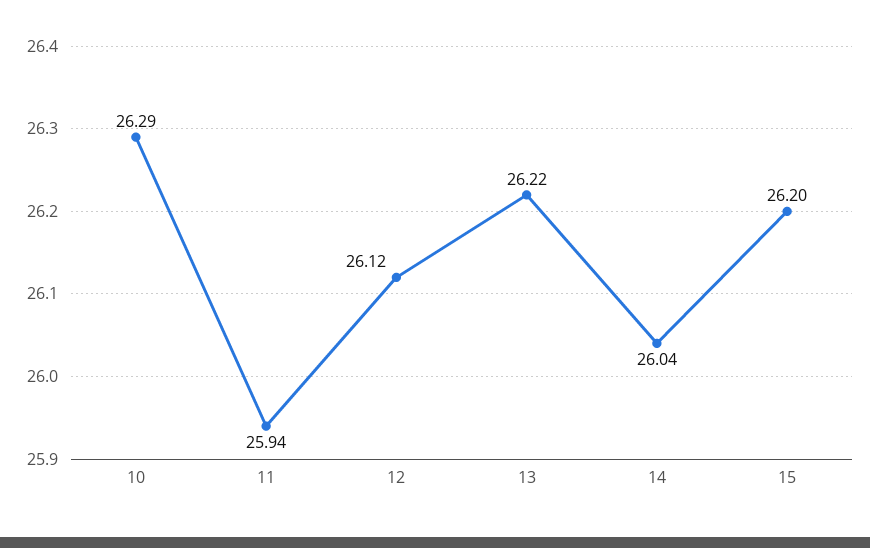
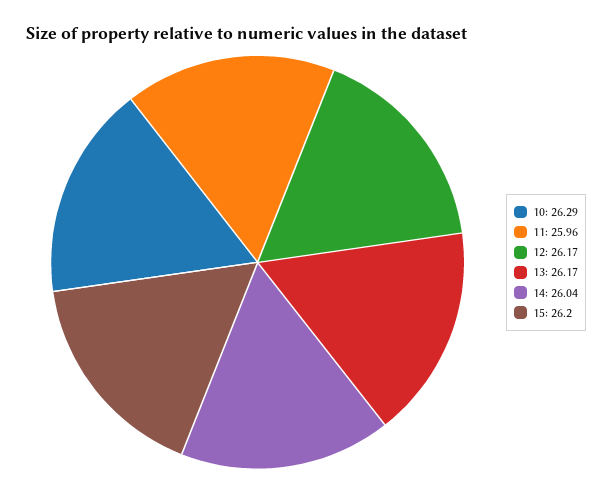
  {
    "10": 26.29,
-   "11": 25.94,
+   "11": 25.96,
-   "12": 26.12,
+   "12": 26.17,
-   "13": 26.22,
+   "13": 26.17,
    "14": 26.04,
    "15": 26.2
  }

